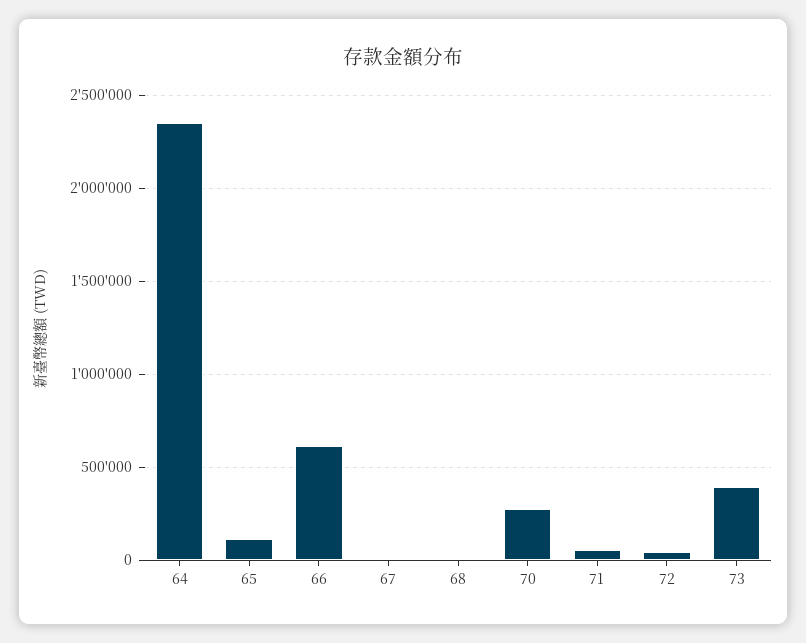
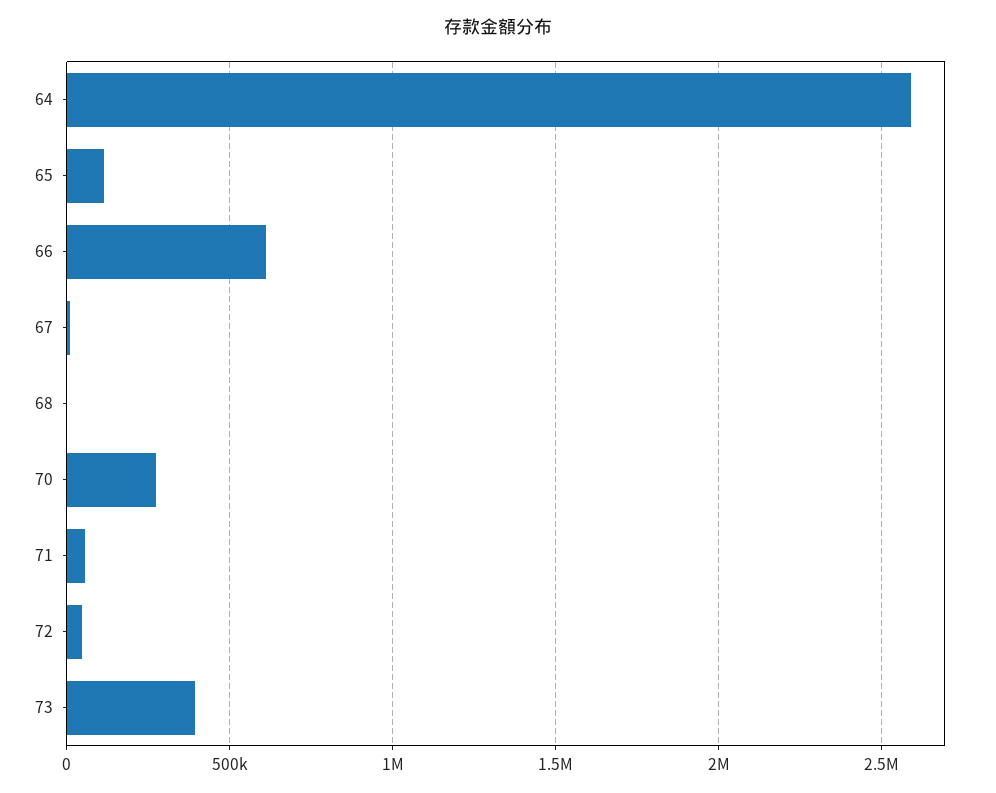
  {
-   "64": 2350000,
+   "64": 2600000,
    "65": 100000,
    "66": 600000,
    "67": 0,
    "68": 0,
    "70": 250000,
    "71": 50000,
    "72": 50000,
    "73": 400000
  }

